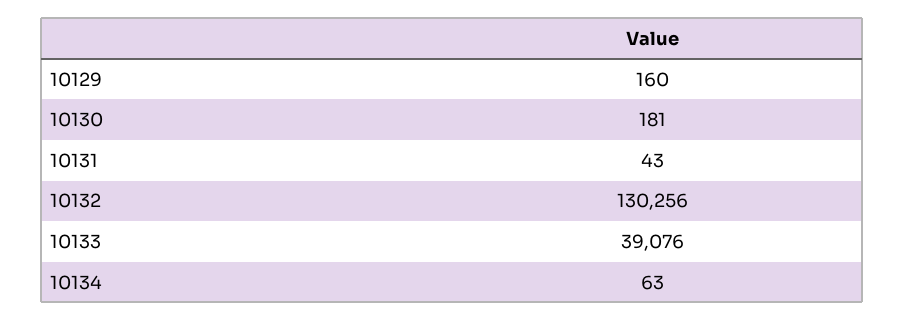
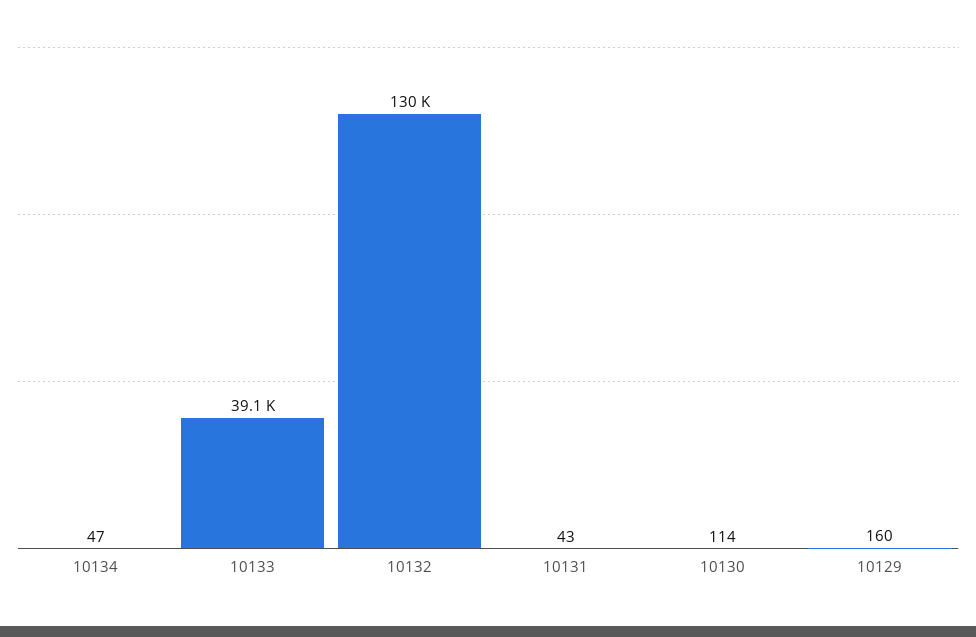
  {
    "10129": 160,
-   "10130": 181,
+   "10130": 114,
    "10131": 43,
    "10132": 130256,
    "10133": 39076,
-   "10134": 63
+   "10134": 47
  }

